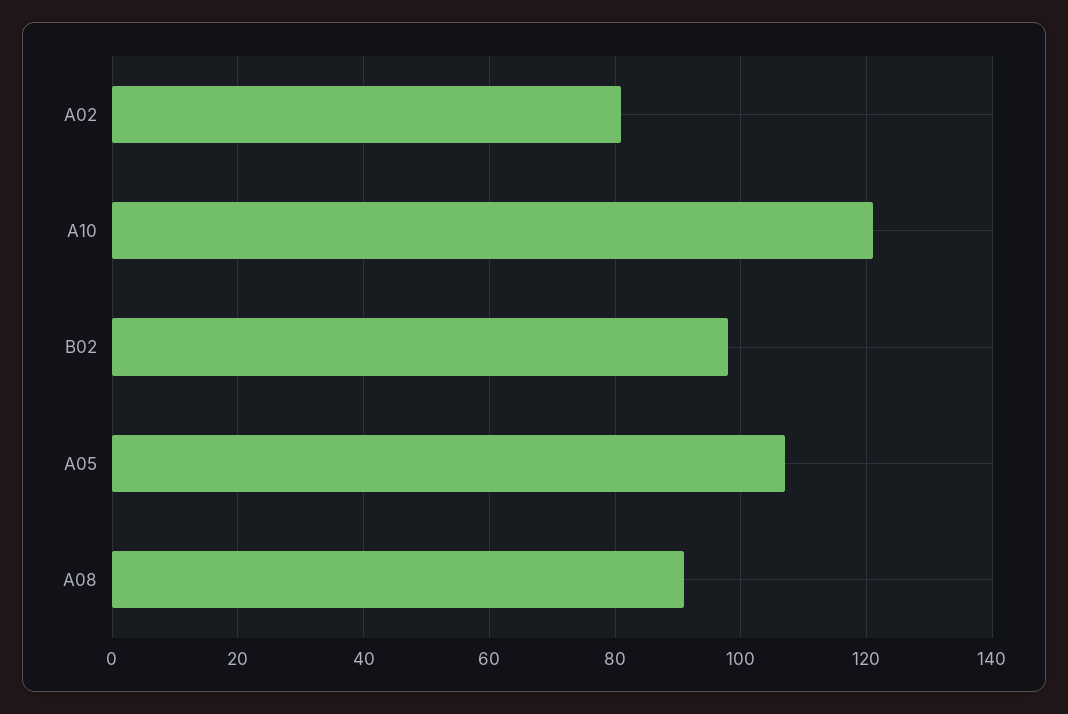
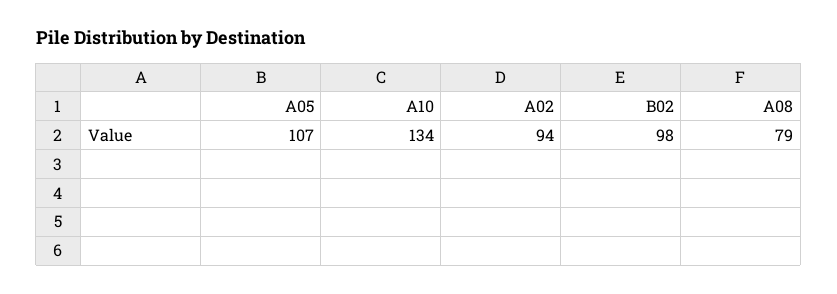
  {
-   "A02": 80,
+   "A02": 94,
-   "A10": 120,
+   "A10": 134,
    "B02": 98,
    "A05": 107,
-   "A08": 90
+   "A08": 79
  }

